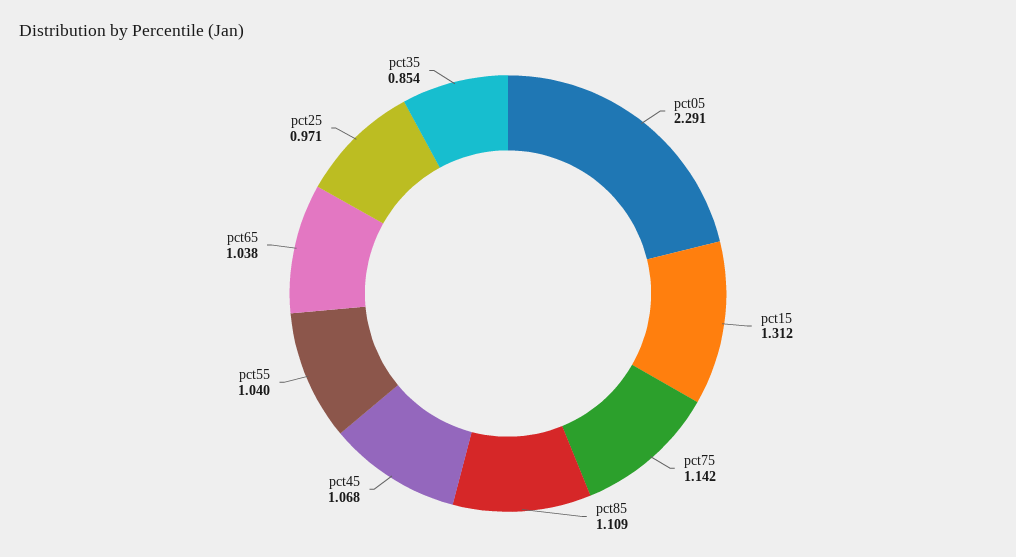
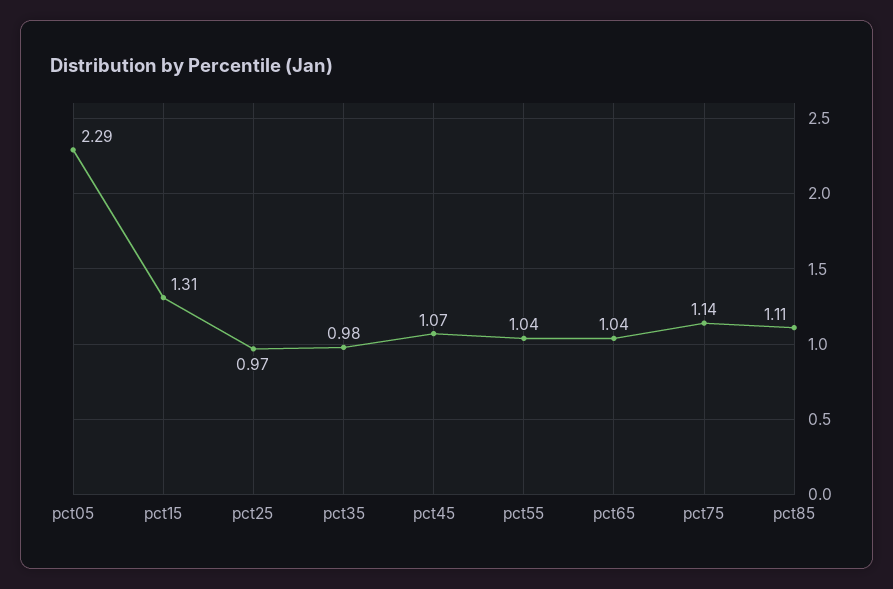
  {
    "pct05": 2.291,
    "pct15": 1.312,
    "pct75": 1.142,
    "pct85": 1.109,
    "pct45": 1.068,
    "pct55": 1.04,
    "pct65": 1.038,
    "pct25": 0.971,
-   "pct35": 0.854
+   "pct35": 0.98
  }

